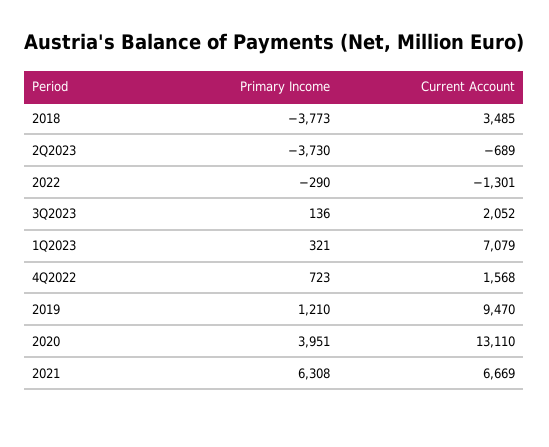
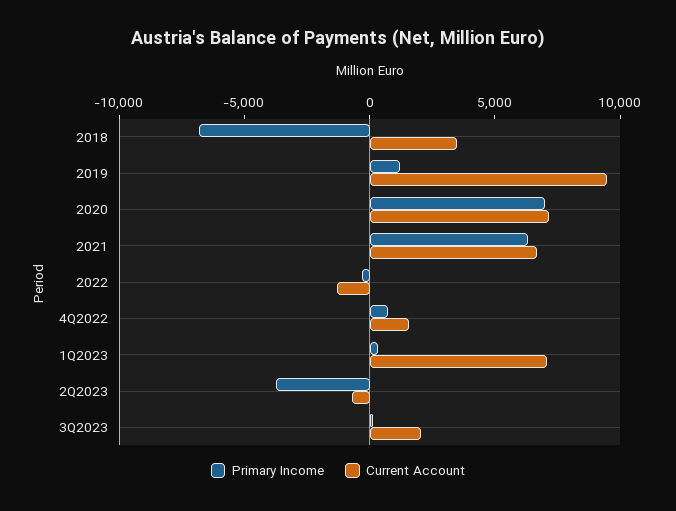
  {
    "Primary Income": {
-     "2018": -3773,
+     "2018": -7000,
      "2Q2023": -3730,
      "2022": -290,
      "3Q2023": 136,
      "1Q2023": 321,
      "4Q2022": 723,
      "2019": 1210,
-     "2020": 3951,
+     "2020": 7000,
      "2021": 6308
    },
    "Current Account": {
      "2018": 3485,
      "2Q2023": -689,
      "2022": -1301,
      "3Q2023": 2052,
      "1Q2023": 7079,
      "4Q2022": 1568,
      "2019": 9470,
-     "2020": 13110,
+     "2020": 7000,
      "2021": 6669
    }
  }

